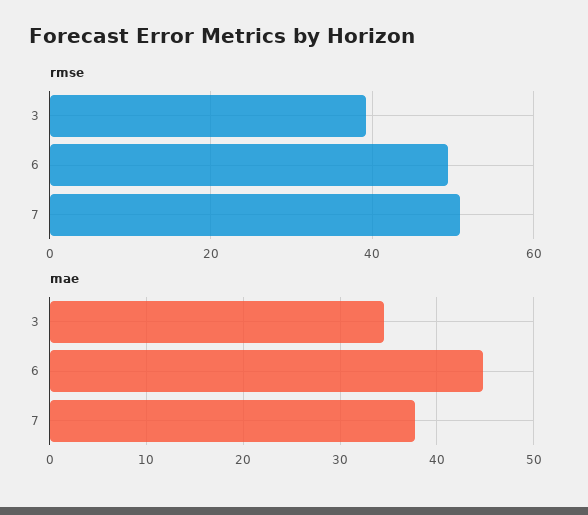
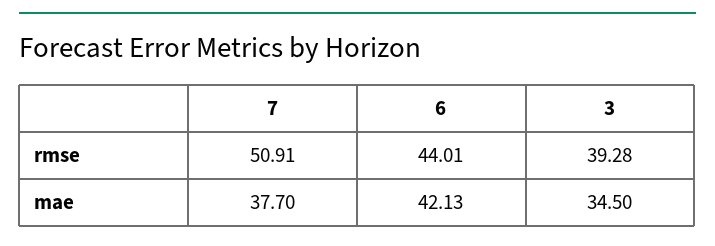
  {
    "rmse": {
      "3": 39.28,
-     "6": 50,
+     "6": 44.01,
      "7": 50.91
    },
    "mae": {
      "3": 34.5,
-     "6": 45,
+     "6": 42.13,
      "7": 37.7
    }
  }

